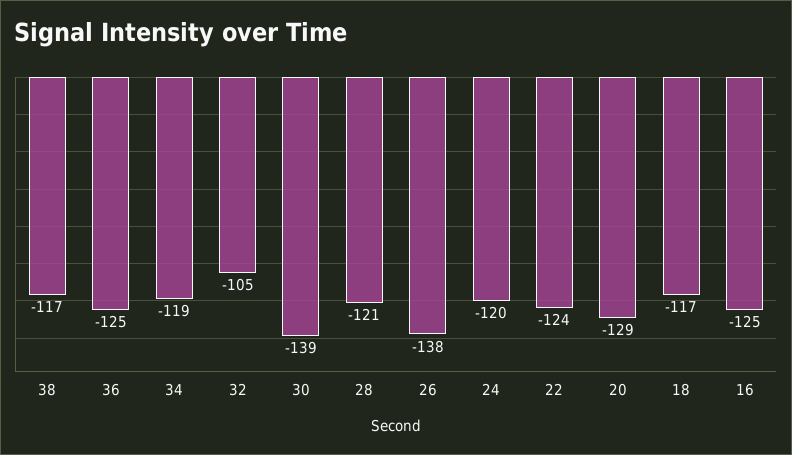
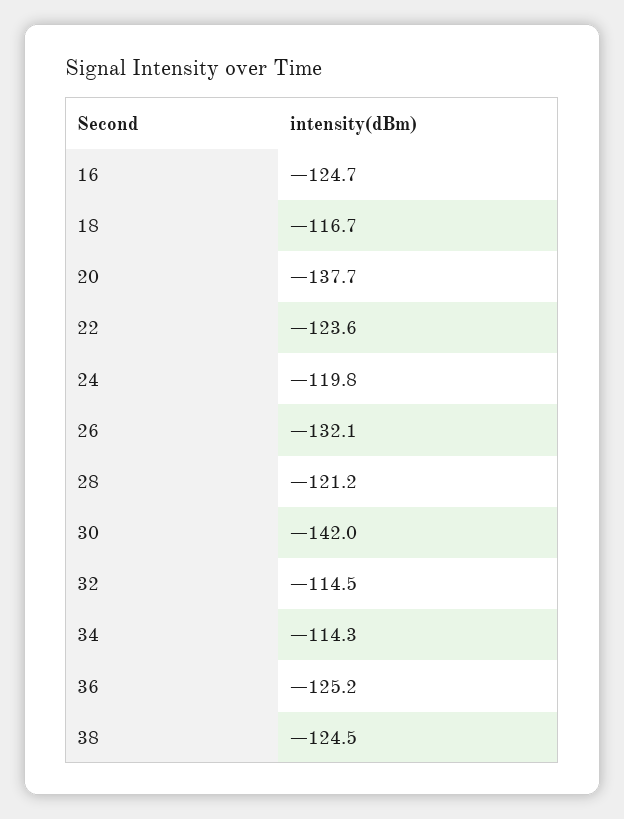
  {
-   "38": -117,
+   "38": -124.5,
    "36": -125.2,
-   "34": -119,
+   "34": -114.3,
-   "32": -105,
+   "32": -114.5,
-   "30": -139,
+   "30": -142,
    "28": -121.2,
-   "26": -138,
+   "26": -132.1,
    "24": -119.8,
    "22": -123.6,
-   "20": -129,
+   "20": -137.7,
    "18": -116.7,
    "16": -124.7
  }

